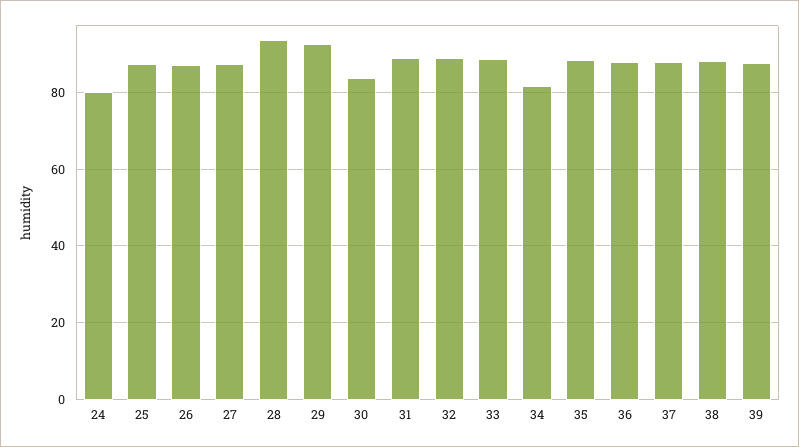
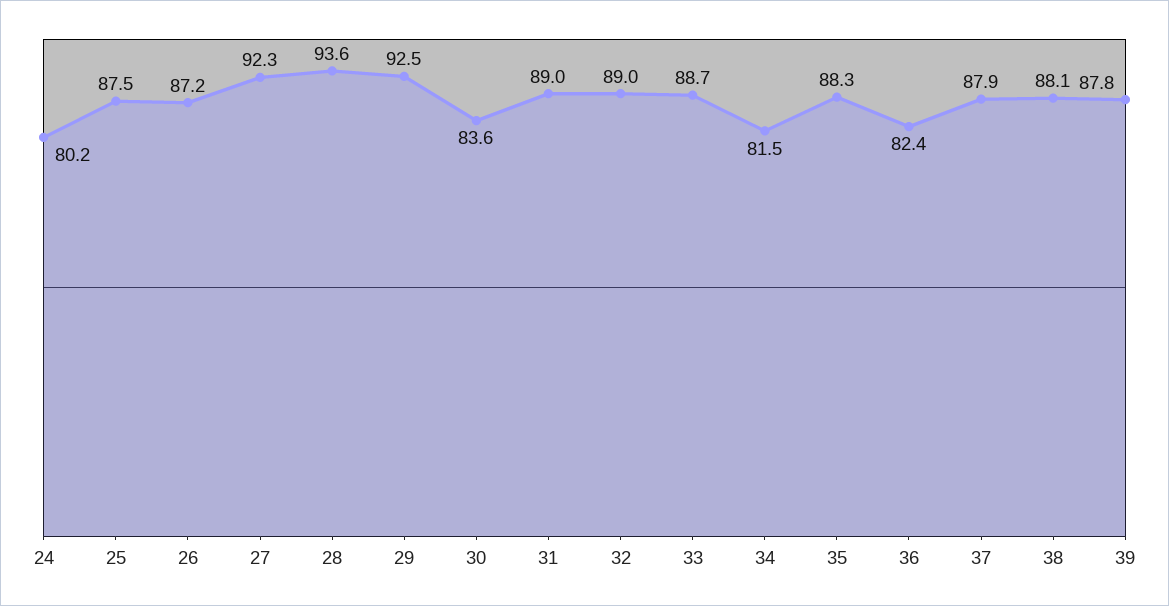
  {
    "24": 80.2,
    "25": 87.5,
    "26": 87.2,
-   "27": 88,
+   "27": 92.3,
    "28": 93.6,
    "29": 92.5,
    "30": 83.6,
    "31": 89,
    "32": 89,
    "33": 88.7,
    "34": 81.5,
    "35": 88.3,
-   "36": 88,
+   "36": 82.4,
    "37": 87.9,
    "38": 88.1,
    "39": 87.8
  }

